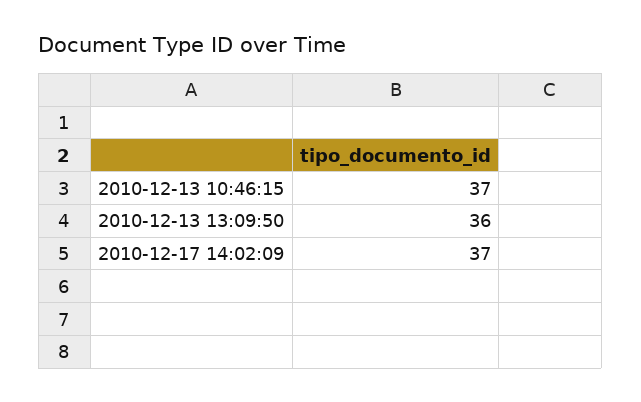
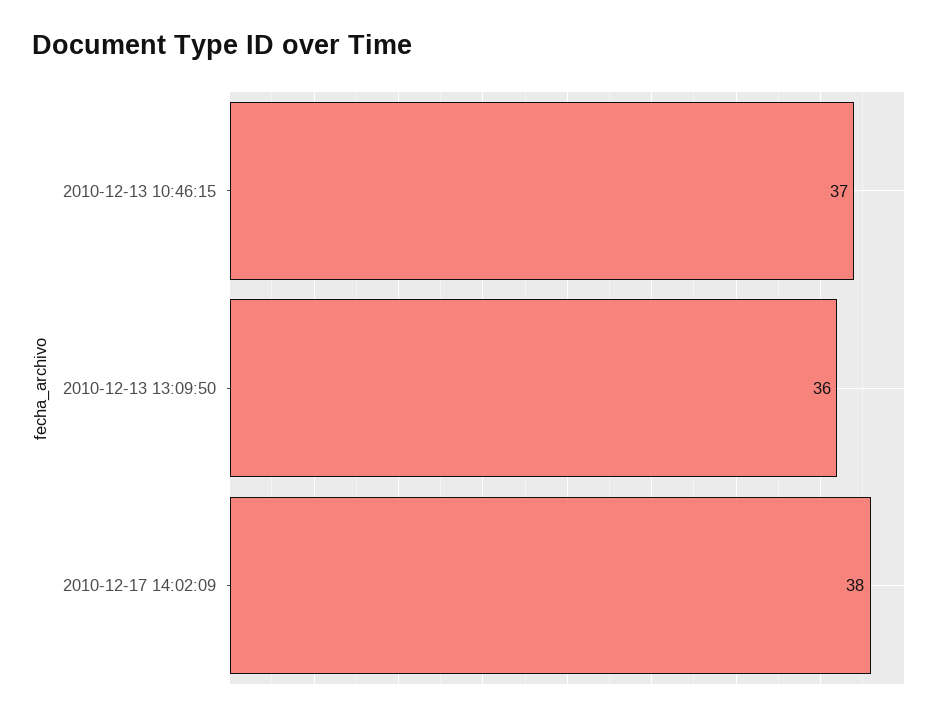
  {
    "2010-12-13 10:46:15": 37,
    "2010-12-13 13:09:50": 36,
-   "2010-12-17 14:02:09": 37
+   "2010-12-17 14:02:09": 38
  }

